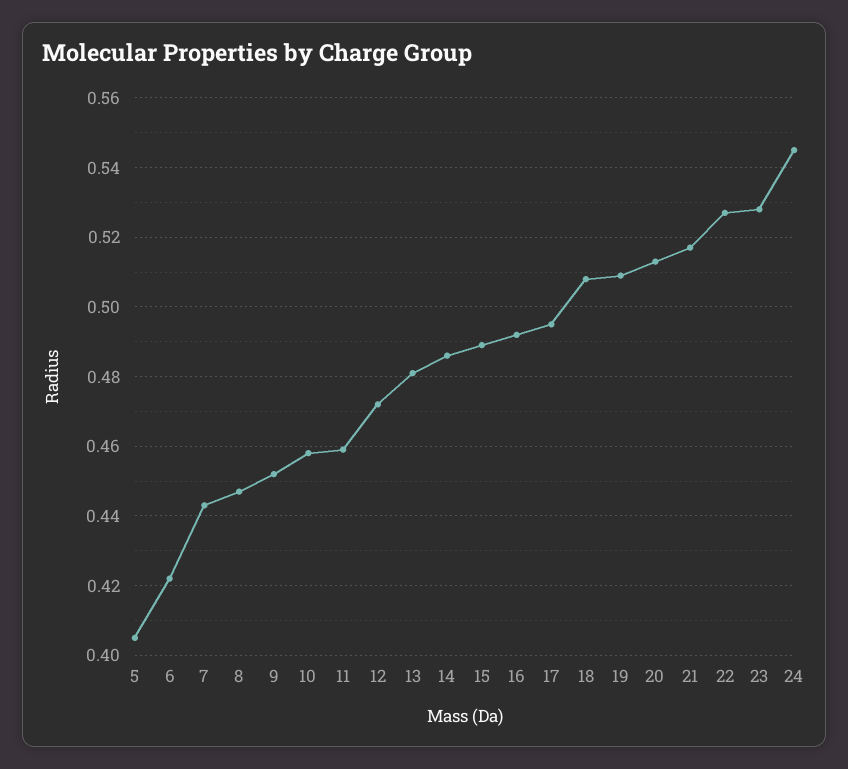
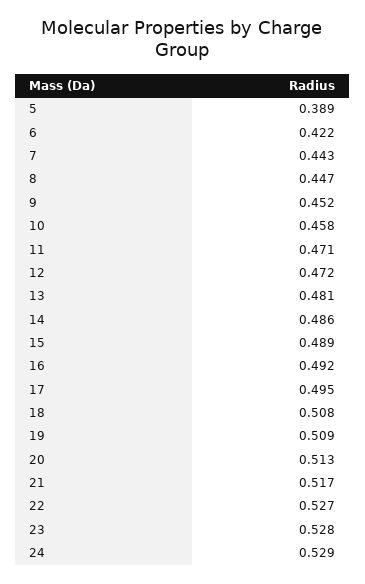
  {
-   "5": 0.405,
+   "5": 0.389,
    "6": 0.422,
    "7": 0.443,
    "8": 0.447,
    "9": 0.452,
    "10": 0.458,
-   "11": 0.46,
+   "11": 0.471,
    "12": 0.472,
    "13": 0.481,
    "14": 0.486,
    "15": 0.489,
    "16": 0.492,
    "17": 0.495,
    "18": 0.508,
    "19": 0.509,
    "20": 0.513,
    "21": 0.517,
    "22": 0.527,
    "23": 0.528,
-   "24": 0.545
+   "24": 0.529
  }

